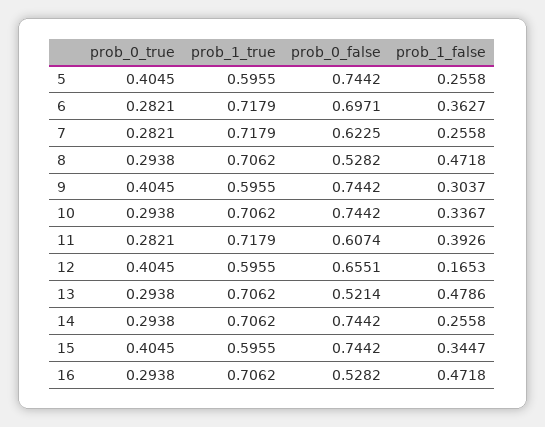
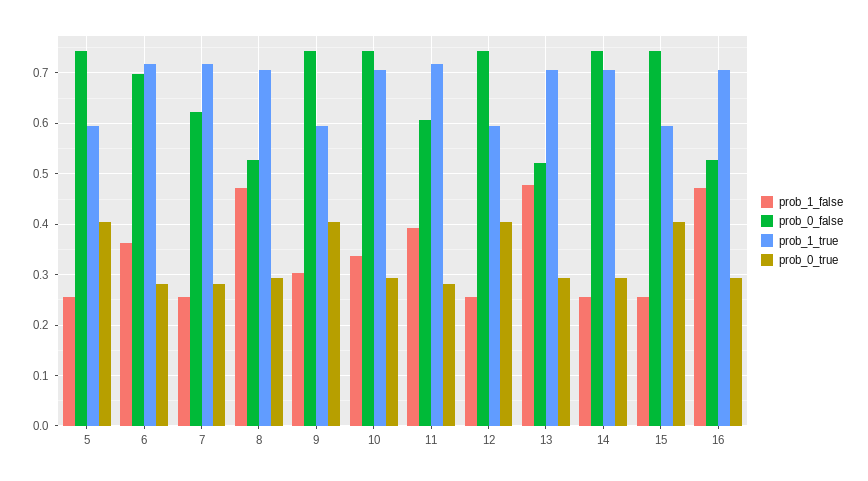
  {
    "prob_0_true": {
      "5": 0.4045,
      "6": 0.2821,
      "7": 0.2821,
      "8": 0.2938,
      "9": 0.4045,
      "10": 0.2938,
      "11": 0.2821,
      "12": 0.4045,
      "13": 0.2938,
      "14": 0.2938,
      "15": 0.4045,
      "16": 0.2938
    },
    "prob_1_true": {
      "5": 0.5955,
      "6": 0.7179,
      "7": 0.7179,
      "8": 0.7062,
      "9": 0.5955,
      "10": 0.7062,
      "11": 0.7179,
      "12": 0.5955,
      "13": 0.7062,
      "14": 0.7062,
      "15": 0.5955,
      "16": 0.7062
    },
    "prob_0_false": {
      "5": 0.7442,
      "6": 0.6971,
      "7": 0.6225,
      "8": 0.5282,
      "9": 0.7442,
      "10": 0.7442,
      "11": 0.6074,
-     "12": 0.6551,
+     "12": 0.74,
      "13": 0.5214,
      "14": 0.7442,
      "15": 0.7442,
      "16": 0.5282
    },
    "prob_1_false": {
      "5": 0.2558,
      "6": 0.3627,
      "7": 0.2558,
      "8": 0.4718,
      "9": 0.3037,
      "10": 0.3367,
      "11": 0.3926,
-     "12": 0.1653,
+     "12": 0.26,
      "13": 0.4786,
      "14": 0.2558,
-     "15": 0.3447,
+     "15": 0.26,
      "16": 0.4718
    }
  }

